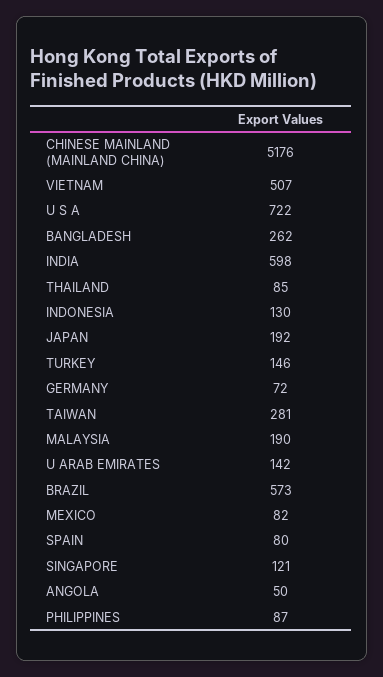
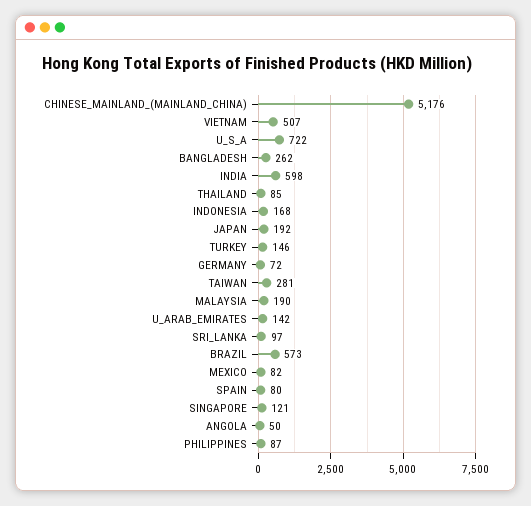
  {
    "CHINESE MAINLAND (MAINLAND CHINA)": 5176,
    "VIETNAM": 507,
    "U S A": 722,
    "BANGLADESH": 262,
    "INDIA": 598,
    "THAILAND": 85,
-   "INDONESIA": 130,
+   "INDONESIA": 168,
    "JAPAN": 192,
    "TURKEY": 146,
    "GERMANY": 72,
    "TAIWAN": 281,
    "MALAYSIA": 190,
    "U ARAB EMIRATES": 142,
    "BRAZIL": 573,
    "MEXICO": 82,
    "SPAIN": 80,
    "SINGAPORE": 121,
    "ANGOLA": 50,
-   "PHILIPPINES": 87
+   "PHILIPPINES": 87,
+   "SRI_LANKA": 97
  }

